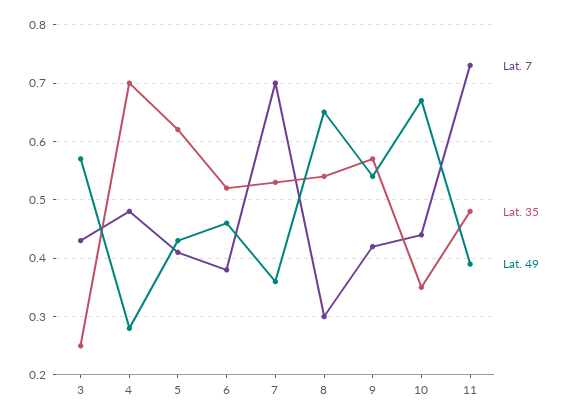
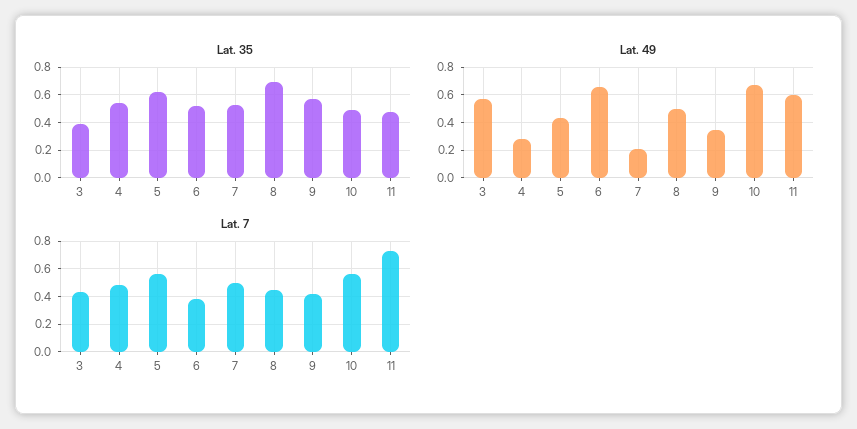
  {
    "Lat. 7": {
      "3": 0.45,
      "4": 0.5,
-     "5": 0.4,
+     "5": 0.55,
      "6": 0.4,
-     "7": 0.7,
+     "7": 0.5,
-     "8": 0.3,
+     "8": 0.45,
      "9": 0.4,
-     "10": 0.45,
+     "10": 0.55,
      "11": 0.75
    },
    "Lat. 35": {
-     "3": 0.25,
+     "3": 0.4,
-     "4": 0.7,
+     "4": 0.55,
      "5": 0.6,
      "6": 0.5,
      "7": 0.55,
-     "8": 0.55,
+     "8": 0.7,
      "9": 0.55,
-     "10": 0.35,
+     "10": 0.5,
      "11": 0.5
    },
    "Lat. 49": {
      "3": 0.55,
      "4": 0.3,
      "5": 0.45,
-     "6": 0.45,
+     "6": 0.65,
-     "7": 0.35,
+     "7": 0.2,
-     "8": 0.65,
+     "8": 0.5,
-     "9": 0.55,
+     "9": 0.35,
      "10": 0.65,
-     "11": 0.4
+     "11": 0.6
    }
  }

